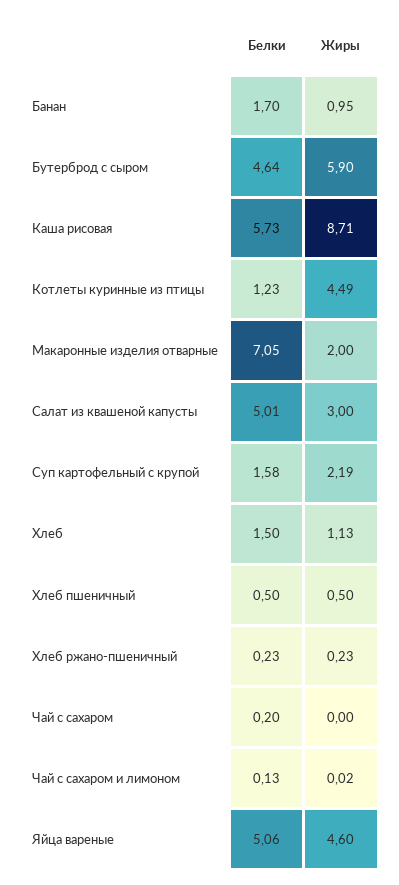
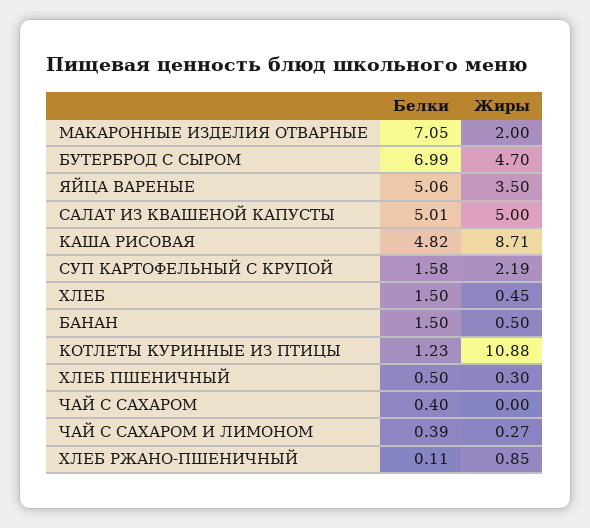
  {
    "Белки": {
-     "Банан": 1.7,
+     "Банан": 1.5,
-     "Бутерброд с сыром": 4.64,
+     "Бутерброд с сыром": 6.99,
-     "Каша рисовая": 5.73,
+     "Каша рисовая": 4.82,
      "Котлеты куринные из птицы": 1.23,
      "Макаронные изделия отварные": 7.05,
      "Салат из квашеной капусты": 5.01,
      "Суп картофельный с крупой": 1.58,
      "Хлеб": 1.5,
      "Хлеб пшеничный": 0.5,
-     "Хлеб ржано-пшеничный": 0.23,
+     "Хлеб ржано-пшеничный": 0.11,
-     "Чай с сахаром": 0.2,
+     "Чай с сахаром": 0.4,
-     "Чай с сахаром и лимоном": 0.13,
+     "Чай с сахаром и лимоном": 0.39,
      "Яйца вареные": 5.06
    },
    "Жиры": {
-     "Банан": 0.95,
+     "Банан": 0.5,
-     "Бутерброд с сыром": 5.9,
+     "Бутерброд с сыром": 4.7,
      "Каша рисовая": 8.71,
-     "Котлеты куринные из птицы": 4.49,
+     "Котлеты куринные из птицы": 10.88,
      "Макаронные изделия отварные": 2,
-     "Салат из квашеной капусты": 3,
+     "Салат из квашеной капусты": 5,
      "Суп картофельный с крупой": 2.19,
-     "Хлеб": 1.13,
+     "Хлеб": 0.45,
-     "Хлеб пшеничный": 0.5,
+     "Хлеб пшеничный": 0.3,
-     "Хлеб ржано-пшеничный": 0.23,
+     "Хлеб ржано-пшеничный": 0.85,
      "Чай с сахаром": 0,
-     "Чай с сахаром и лимоном": 0.02,
+     "Чай с сахаром и лимоном": 0.27,
-     "Яйца вареные": 4.6
+     "Яйца вареные": 3.5
    }
  }

